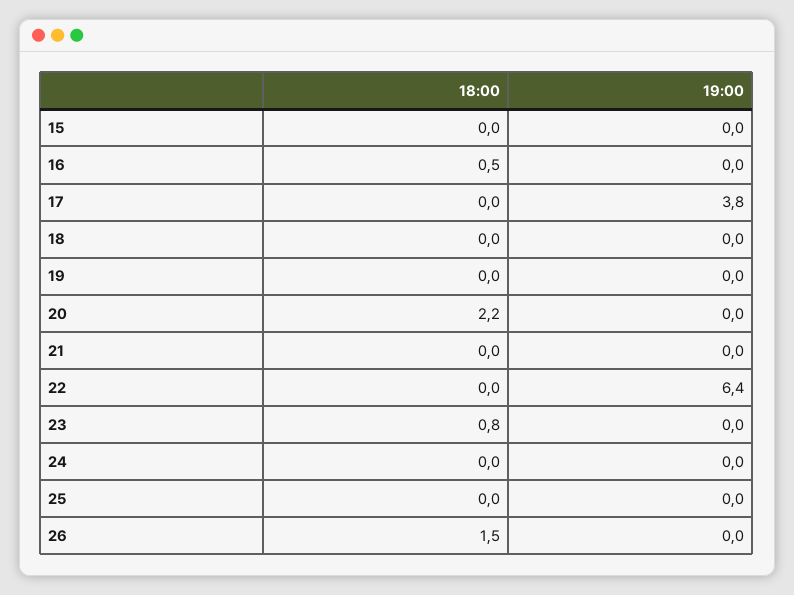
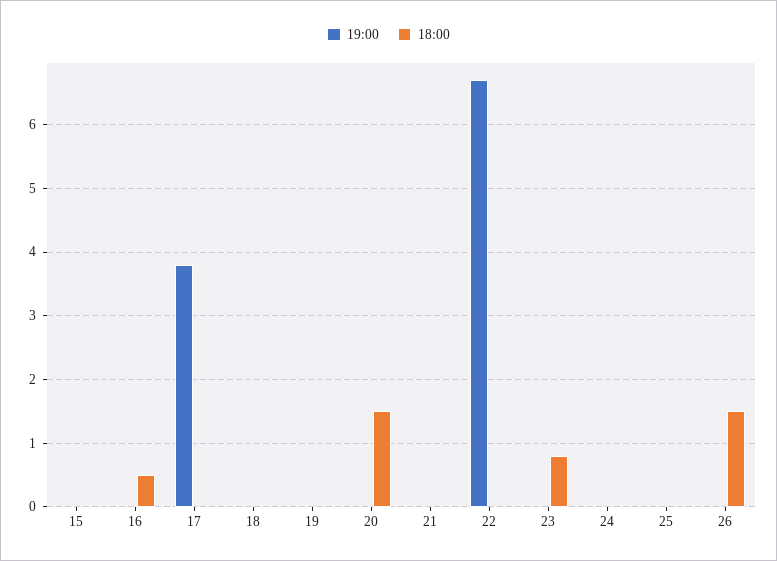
  {
    "18:00": {
      "15": 0,
      "16": 0.5,
      "17": 0,
      "18": 0,
      "19": 0,
-     "20": 2.2,
+     "20": 1.5,
      "21": 0,
      "22": 0,
      "23": 0.8,
      "24": 0,
      "25": 0,
      "26": 1.5
    },
    "19:00": {
      "15": 0,
      "16": 0,
      "17": 3.8,
      "18": 0,
      "19": 0,
      "20": 0,
      "21": 0,
-     "22": 6.4,
+     "22": 6.7,
      "23": 0,
      "24": 0,
      "25": 0,
      "26": 0
    }
  }

